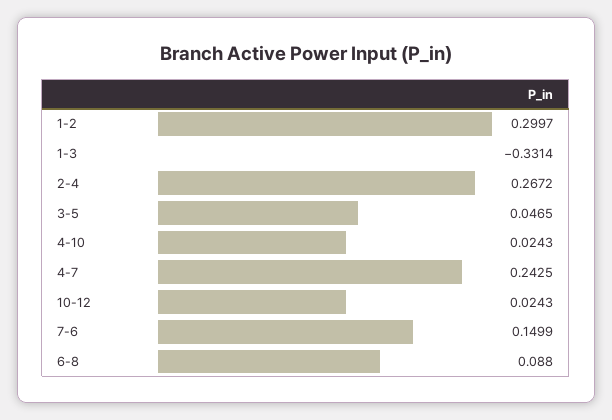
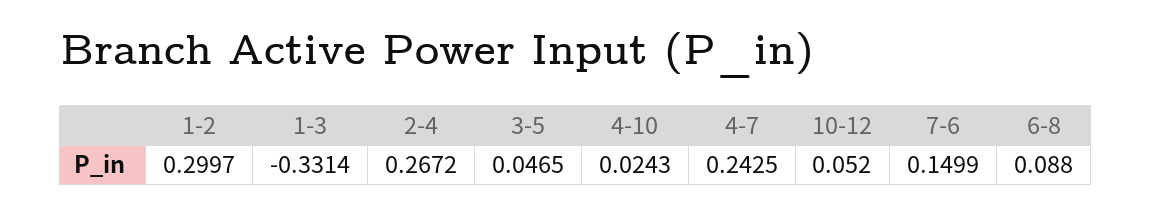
  {
    "1-2": 0.2997,
    "1-3": -0.3314,
    "2-4": 0.2672,
    "3-5": 0.0465,
    "4-10": 0.0243,
    "4-7": 0.2425,
-   "10-12": 0.0243,
+   "10-12": 0.052,
    "7-6": 0.1499,
    "6-8": 0.088
  }

